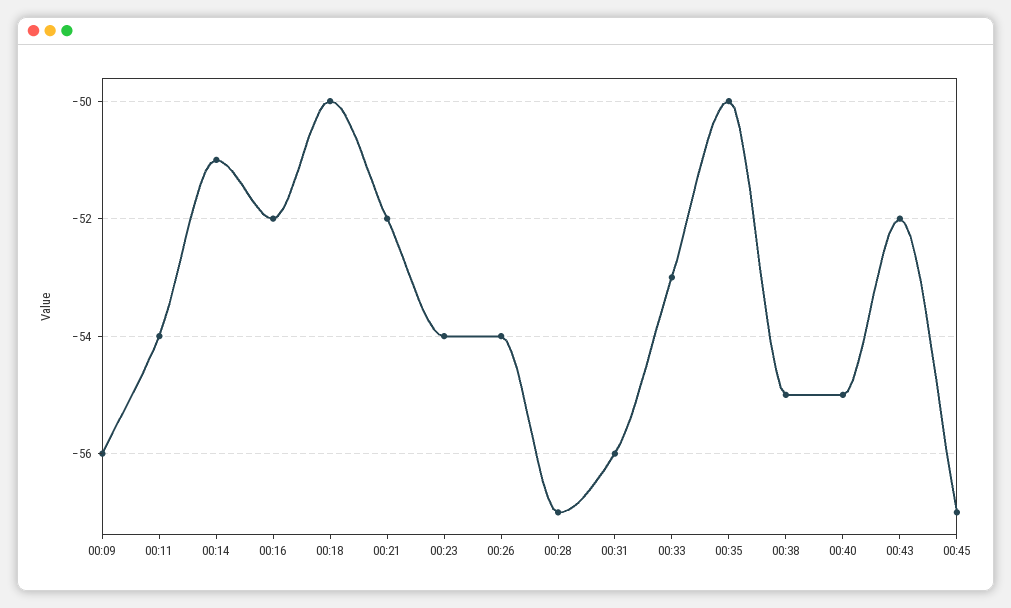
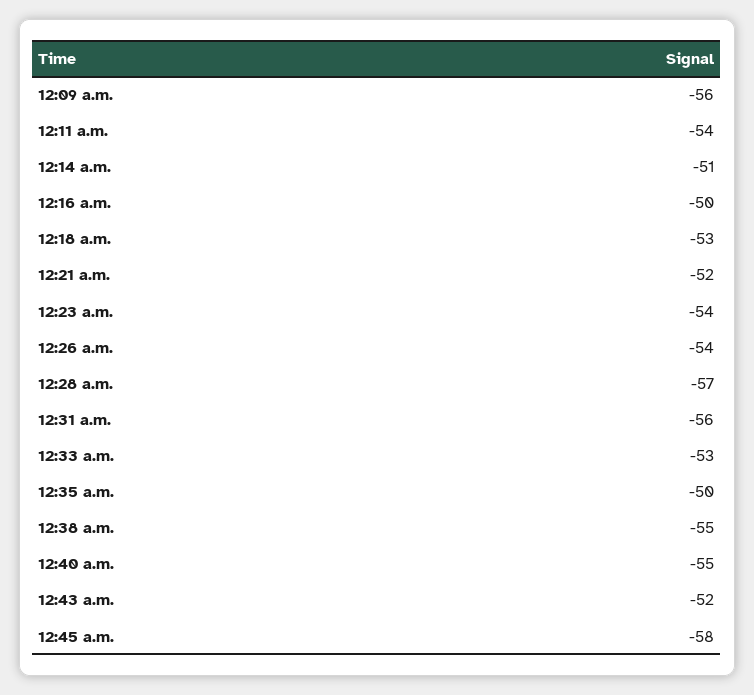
  {
    "00:09": -56,
    "00:11": -54,
    "00:14": -51,
-   "00:16": -52,
+   "00:16": -50,
-   "00:18": -50,
+   "00:18": -53,
    "00:21": -52,
    "00:23": -54,
    "00:26": -54,
    "00:28": -57,
    "00:31": -56,
    "00:33": -53,
    "00:35": -50,
    "00:38": -55,
    "00:40": -55,
    "00:43": -52,
-   "00:45": -57
+   "00:45": -58
  }

